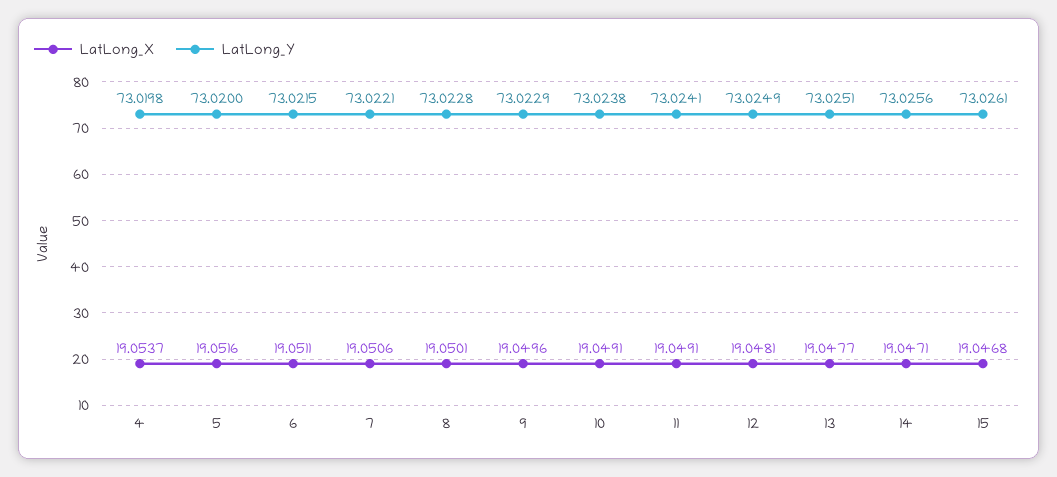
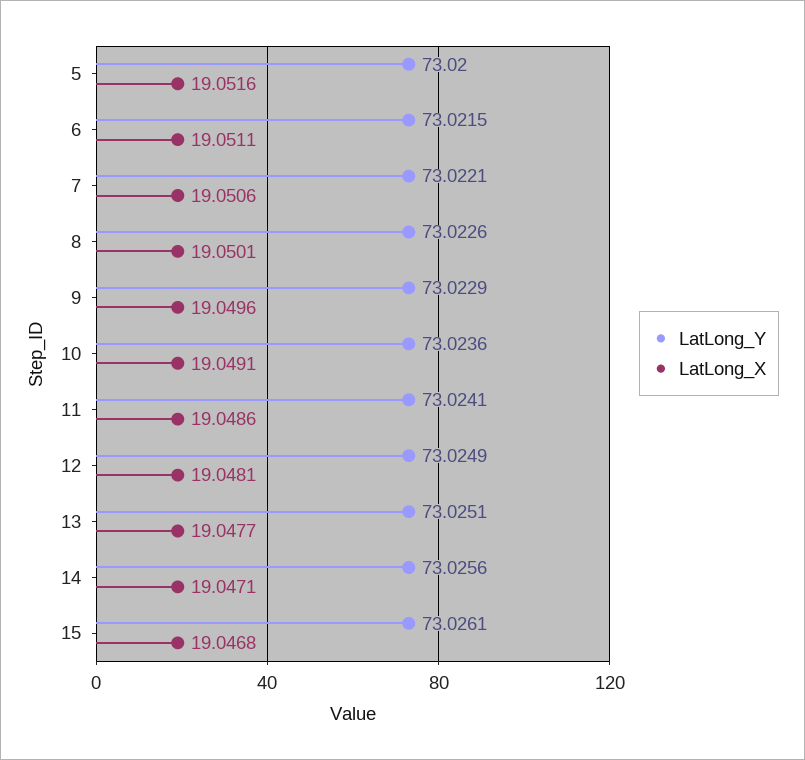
  {
    "LatLong_X": {
-     "4": 19.0537,
      "5": 19.0516,
      "6": 19.0511,
      "7": 19.0506,
      "8": 19.0501,
      "9": 19.0496,
      "10": 19.0491,
-     "11": 19.0491,
+     "11": 19.0486,
      "12": 19.0481,
      "13": 19.0477,
      "14": 19.0471,
      "15": 19.0468
    },
    "LatLong_Y": {
-     "4": 73.0198,
      "5": 73.02,
      "6": 73.0215,
      "7": 73.0221,
-     "8": 73.0228,
+     "8": 73.0226,
      "9": 73.0229,
-     "10": 73.0238,
+     "10": 73.0236,
      "11": 73.0241,
      "12": 73.0249,
      "13": 73.0251,
      "14": 73.0256,
      "15": 73.0261
    }
  }

